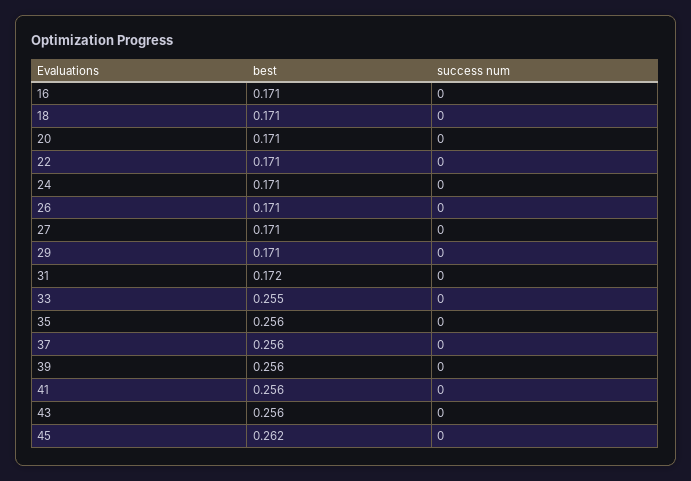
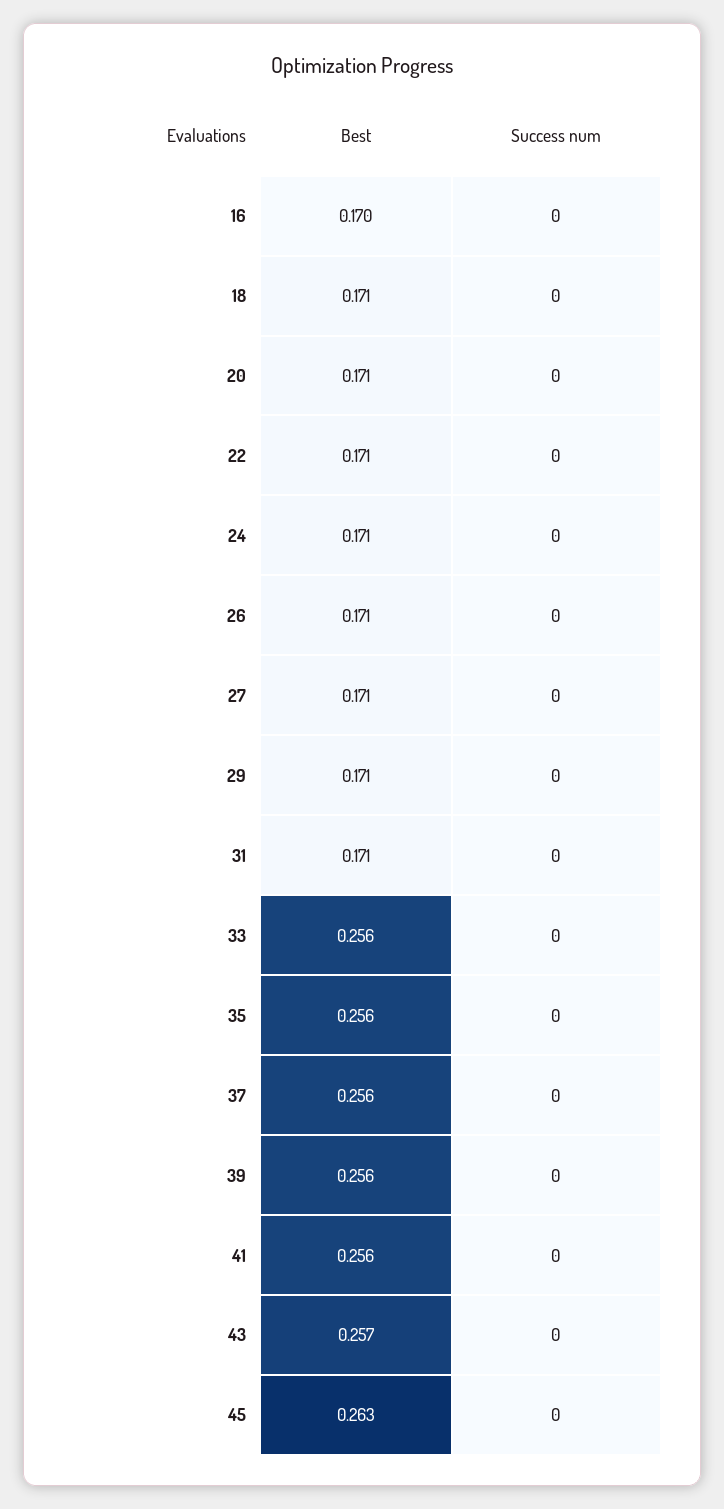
  {
    "best": {
-     "16": 0.171,
+     "16": 0.17,
      "18": 0.171,
      "20": 0.171,
      "22": 0.171,
      "24": 0.171,
      "26": 0.171,
      "27": 0.171,
      "29": 0.171,
-     "31": 0.172,
+     "31": 0.171,
-     "33": 0.255,
+     "33": 0.256,
      "35": 0.256,
      "37": 0.256,
      "39": 0.256,
      "41": 0.256,
-     "43": 0.256,
+     "43": 0.257,
-     "45": 0.262
+     "45": 0.263
    },
    "success num": {
      "16": 0,
      "18": 0,
      "20": 0,
      "22": 0,
      "24": 0,
      "26": 0,
      "27": 0,
      "29": 0,
      "31": 0,
      "33": 0,
      "35": 0,
      "37": 0,
      "39": 0,
      "41": 0,
      "43": 0,
      "45": 0
    }
  }

